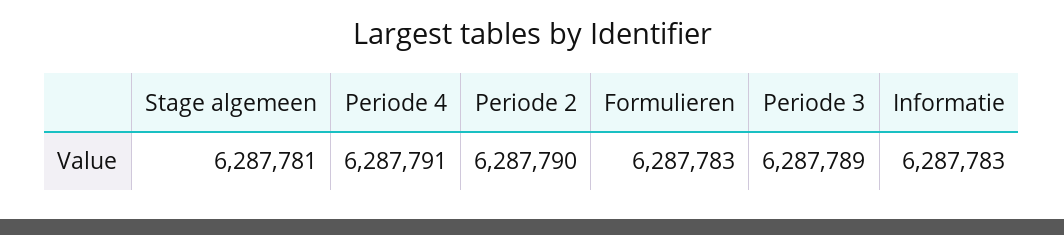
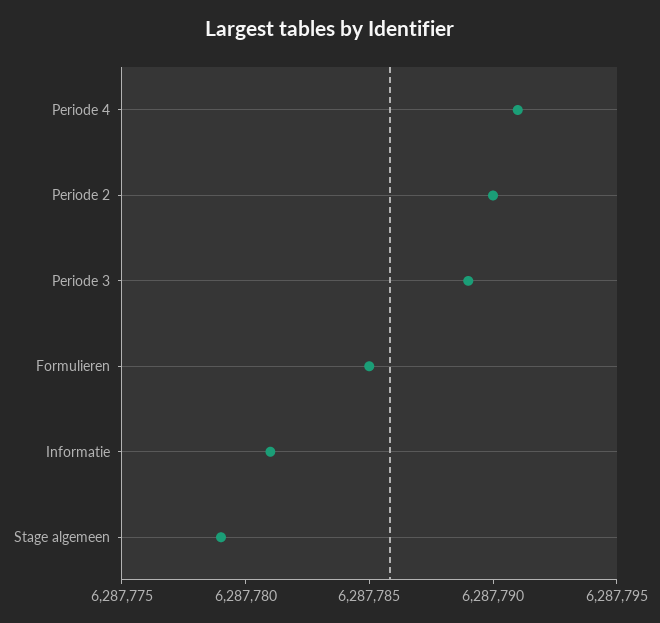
  {
-   "Stage algemeen": 6287781,
+   "Stage algemeen": 6287779,
    "Periode 4": 6287791,
    "Periode 2": 6287790,
-   "Formulieren": 6287783,
+   "Formulieren": 6287785,
    "Periode 3": 6287789,
-   "Informatie": 6287783
+   "Informatie": 6287781
  }

